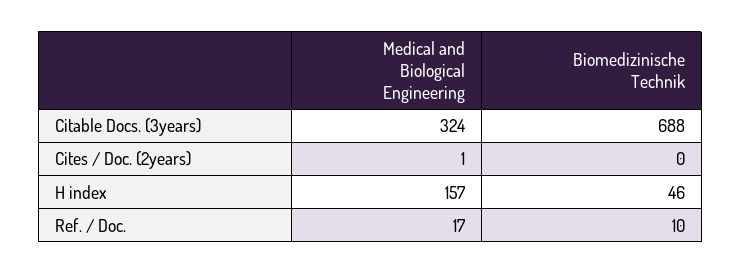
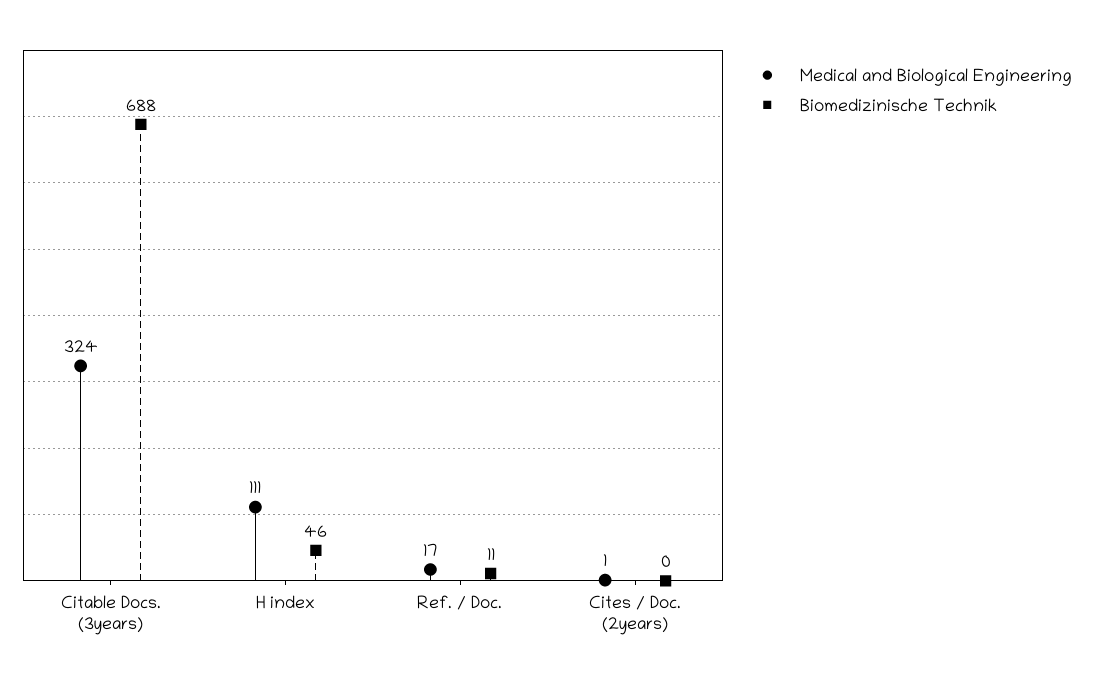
  {
    "Medical and Biological Engineering": {
      "Citable Docs. (3years)": 324,
      "Cites / Doc. (2years)": 1,
-     "H index": 157,
+     "H index": 111,
      "Ref. / Doc.": 17
    },
    "Biomedizinische Technik": {
      "Citable Docs. (3years)": 688,
      "Cites / Doc. (2years)": 0,
      "H index": 46,
-     "Ref. / Doc.": 10
+     "Ref. / Doc.": 11
    }
  }

